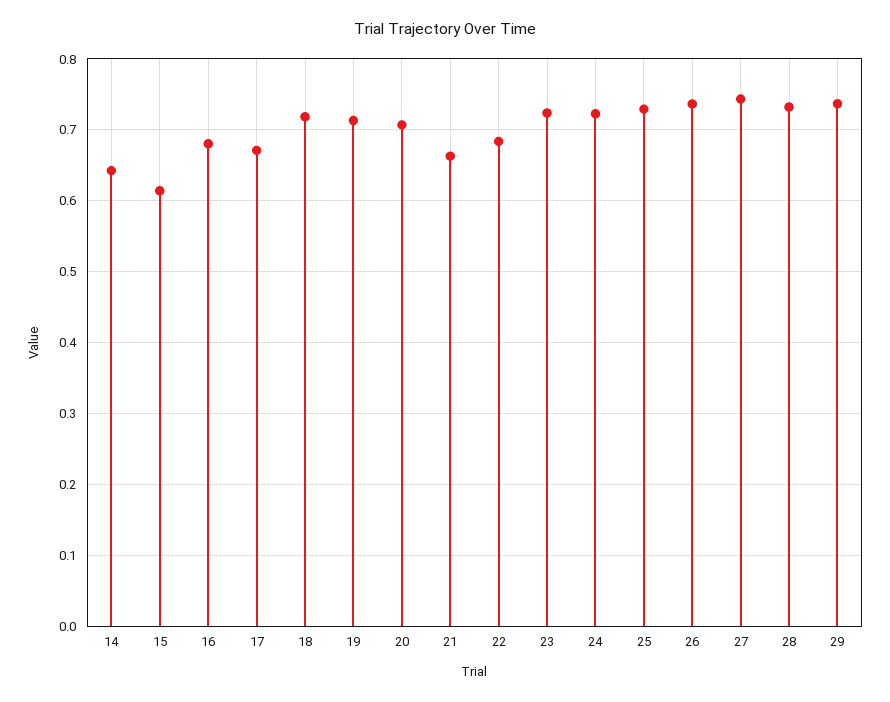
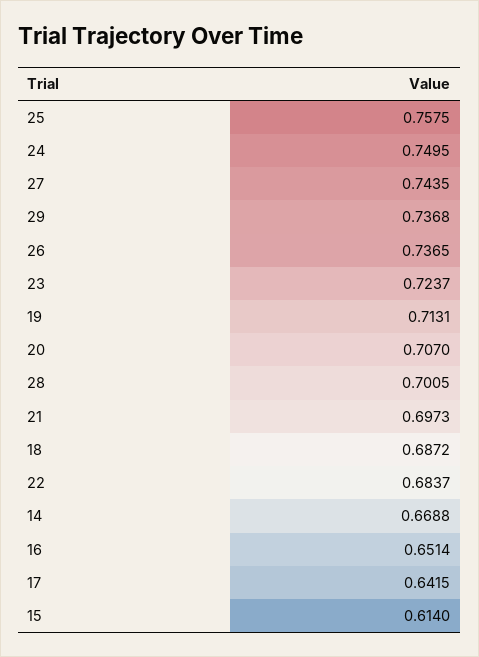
  {
-   "14": 0.64,
+   "14": 0.6688,
    "15": 0.614,
-   "16": 0.68,
+   "16": 0.6514,
-   "17": 0.67,
+   "17": 0.6415,
-   "18": 0.72,
+   "18": 0.6872,
    "19": 0.7131,
    "20": 0.707,
-   "21": 0.66,
+   "21": 0.6973,
    "22": 0.6837,
    "23": 0.7237,
-   "24": 0.72,
+   "24": 0.7495,
-   "25": 0.73,
+   "25": 0.7575,
    "26": 0.7365,
    "27": 0.7435,
-   "28": 0.73,
+   "28": 0.7005,
    "29": 0.7368
  }

